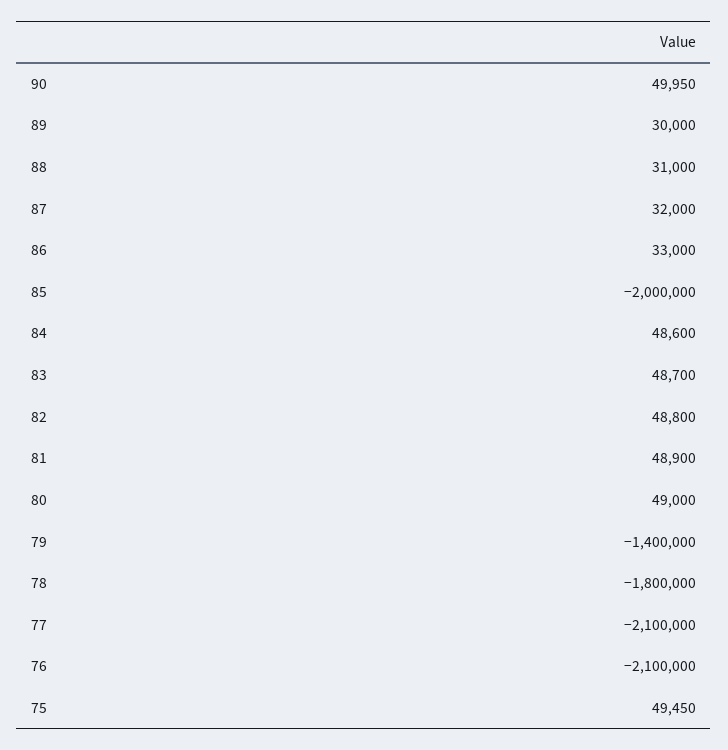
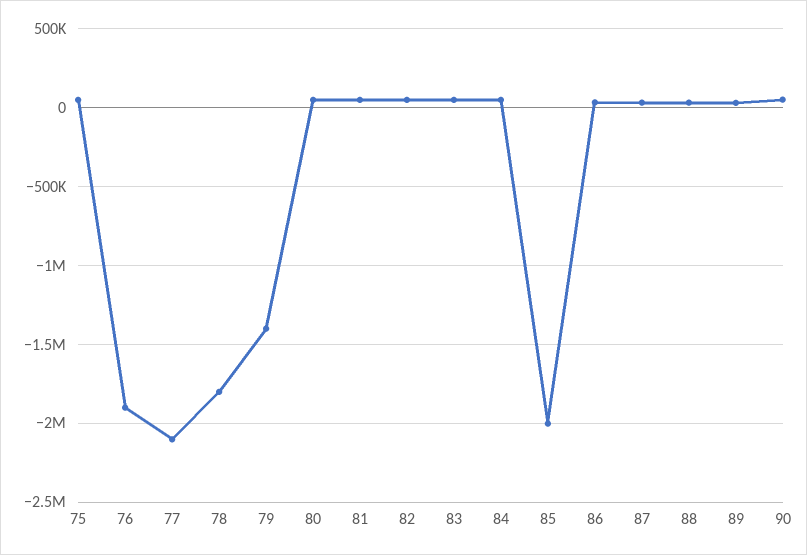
  {
    "90": 49950,
    "89": 30000,
    "88": 31000,
    "87": 32000,
    "86": 33000,
    "85": -2000000,
    "84": 48600,
    "83": 48700,
    "82": 48800,
    "81": 48900,
    "80": 49000,
    "79": -1400000,
    "78": -1800000,
    "77": -2100000,
-   "76": -2100000,
+   "76": -1900000,
    "75": 49450
  }

